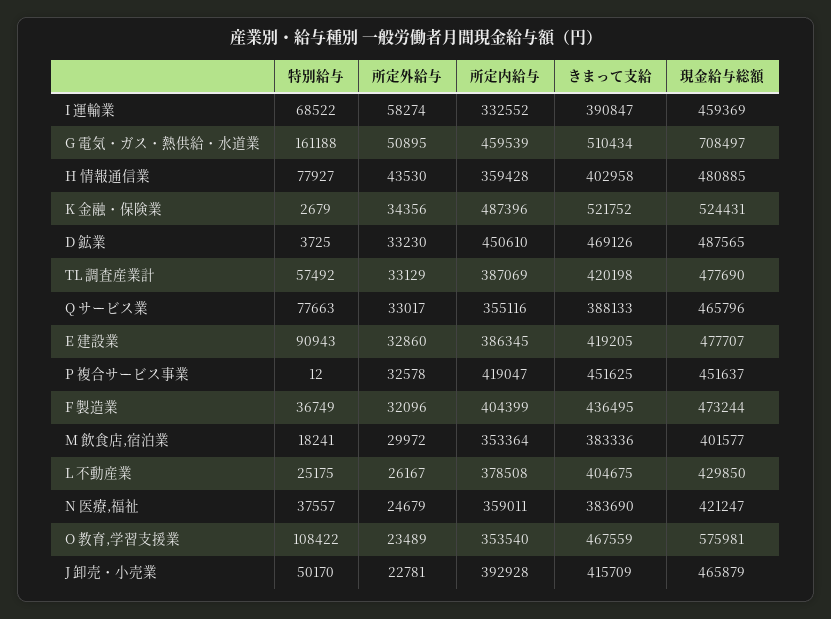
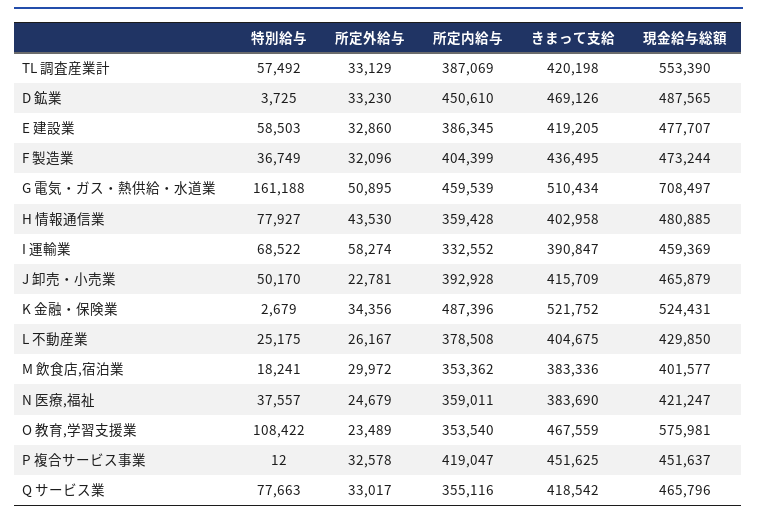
  {
    "特別給与": {
      "I 運輸業": 68522,
      "G 電気・ガス・熱供給・水道業": 161188,
      "H 情報通信業": 77927,
      "K 金融・保険業": 2679,
      "D 鉱業": 3725,
      "TL 調査産業計": 57492,
      "Q サービス業": 77663,
-     "E 建設業": 90943,
+     "E 建設業": 58503,
      "P 複合サービス事業": 12,
      "F 製造業": 36749,
      "M 飲食店,宿泊業": 18241,
      "L 不動産業": 25175,
      "N 医療,福祉": 37557,
      "O 教育,学習支援業": 108422,
      "J 卸売・小売業": 50170
    },
    "所定外給与": {
      "I 運輸業": 58274,
      "G 電気・ガス・熱供給・水道業": 50895,
      "H 情報通信業": 43530,
      "K 金融・保険業": 34356,
      "D 鉱業": 33230,
      "TL 調査産業計": 33129,
      "Q サービス業": 33017,
      "E 建設業": 32860,
      "P 複合サービス事業": 32578,
      "F 製造業": 32096,
      "M 飲食店,宿泊業": 29972,
      "L 不動産業": 26167,
      "N 医療,福祉": 24679,
      "O 教育,学習支援業": 23489,
      "J 卸売・小売業": 22781
    },
    "所定内給与": {
      "I 運輸業": 332552,
      "G 電気・ガス・熱供給・水道業": 459539,
      "H 情報通信業": 359428,
      "K 金融・保険業": 487396,
      "D 鉱業": 450610,
      "TL 調査産業計": 387069,
      "Q サービス業": 355116,
      "E 建設業": 386345,
      "P 複合サービス事業": 419047,
      "F 製造業": 404399,
-     "M 飲食店,宿泊業": 353364,
+     "M 飲食店,宿泊業": 353362,
      "L 不動産業": 378508,
      "N 医療,福祉": 359011,
      "O 教育,学習支援業": 353540,
      "J 卸売・小売業": 392928
    },
    "きまって支給": {
      "I 運輸業": 390847,
      "G 電気・ガス・熱供給・水道業": 510434,
      "H 情報通信業": 402958,
      "K 金融・保険業": 521752,
      "D 鉱業": 469126,
      "TL 調査産業計": 420198,
-     "Q サービス業": 388133,
+     "Q サービス業": 418542,
      "E 建設業": 419205,
      "P 複合サービス事業": 451625,
      "F 製造業": 436495,
      "M 飲食店,宿泊業": 383336,
      "L 不動産業": 404675,
      "N 医療,福祉": 383690,
      "O 教育,学習支援業": 467559,
      "J 卸売・小売業": 415709
    },
    "現金給与総額": {
      "I 運輸業": 459369,
      "G 電気・ガス・熱供給・水道業": 708497,
      "H 情報通信業": 480885,
      "K 金融・保険業": 524431,
      "D 鉱業": 487565,
-     "TL 調査産業計": 477690,
+     "TL 調査産業計": 553390,
      "Q サービス業": 465796,
      "E 建設業": 477707,
      "P 複合サービス事業": 451637,
      "F 製造業": 473244,
      "M 飲食店,宿泊業": 401577,
      "L 不動産業": 429850,
      "N 医療,福祉": 421247,
      "O 教育,学習支援業": 575981,
      "J 卸売・小売業": 465879
    }
  }

